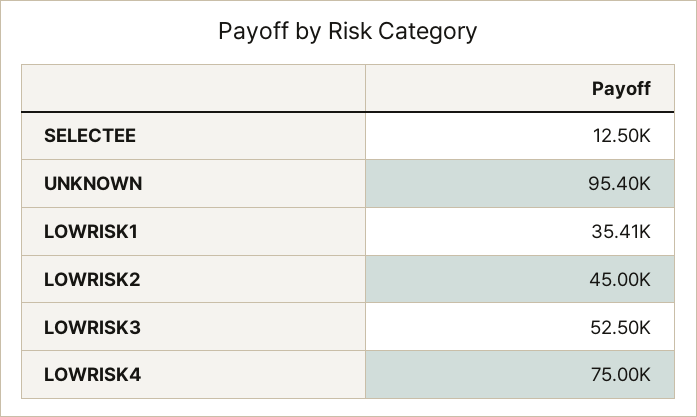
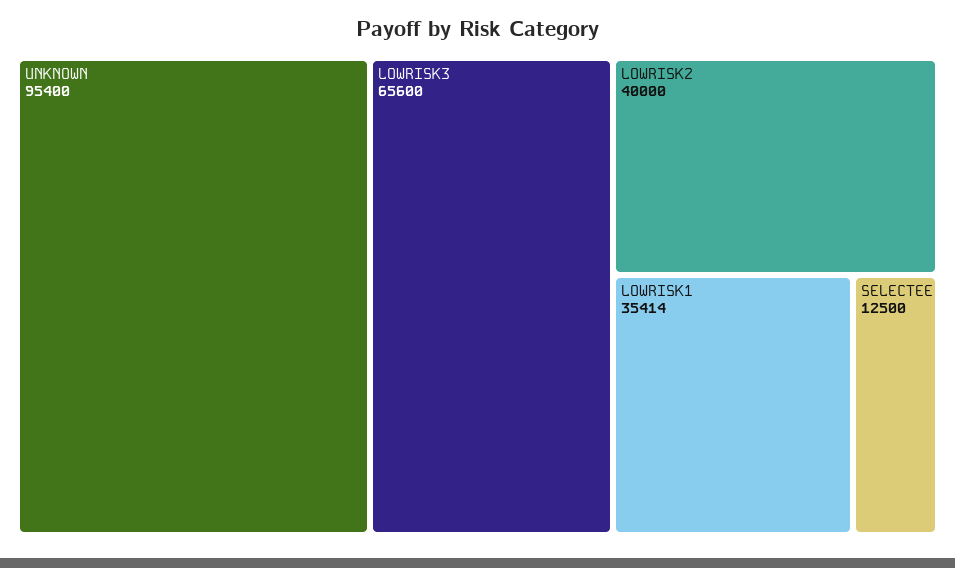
  {
    "SELECTEE": 12500,
    "UNKNOWN": 95400,
    "LOWRISK1": 35414,
-   "LOWRISK2": 45000,
+   "LOWRISK2": 40000,
-   "LOWRISK3": 52500,
+   "LOWRISK3": 65600
-   "LOWRISK4": 75000
  }

